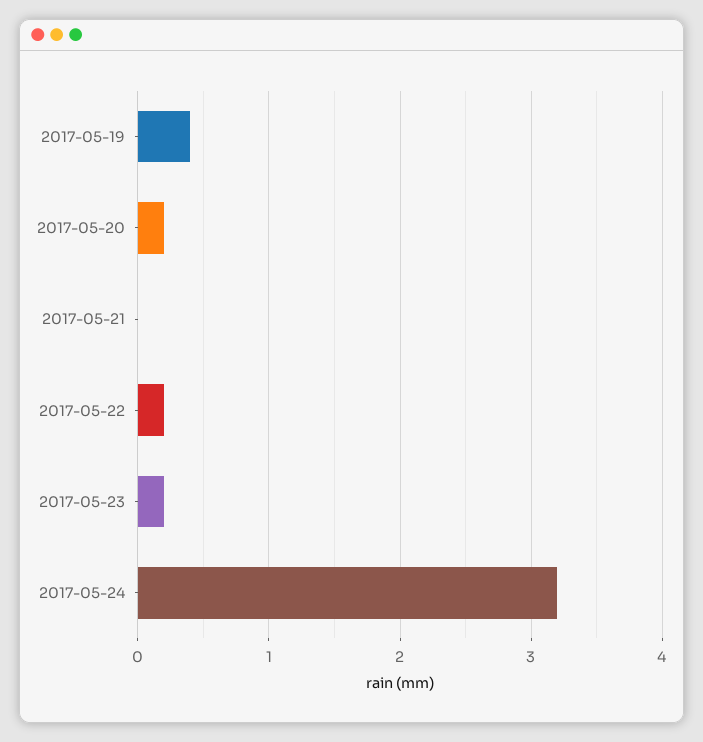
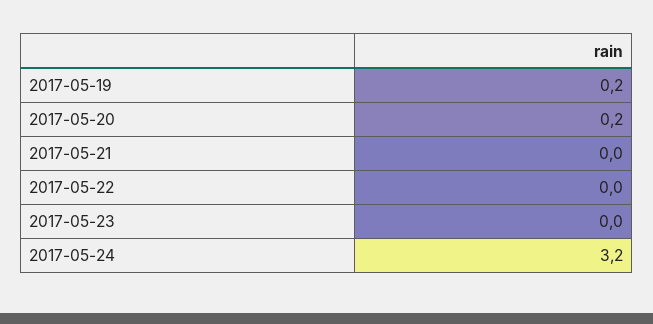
  {
-   "2017-05-19": 0.4,
+   "2017-05-19": 0.2,
    "2017-05-20": 0.2,
    "2017-05-21": 0,
-   "2017-05-22": 0.2,
+   "2017-05-22": 0,
-   "2017-05-23": 0.2,
+   "2017-05-23": 0,
    "2017-05-24": 3.2
  }

